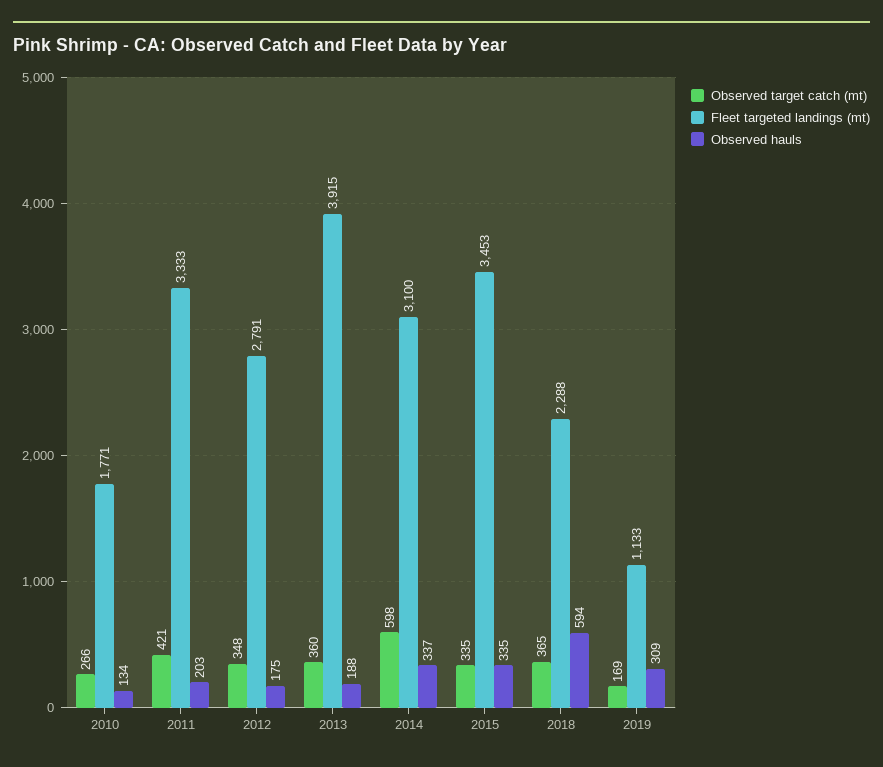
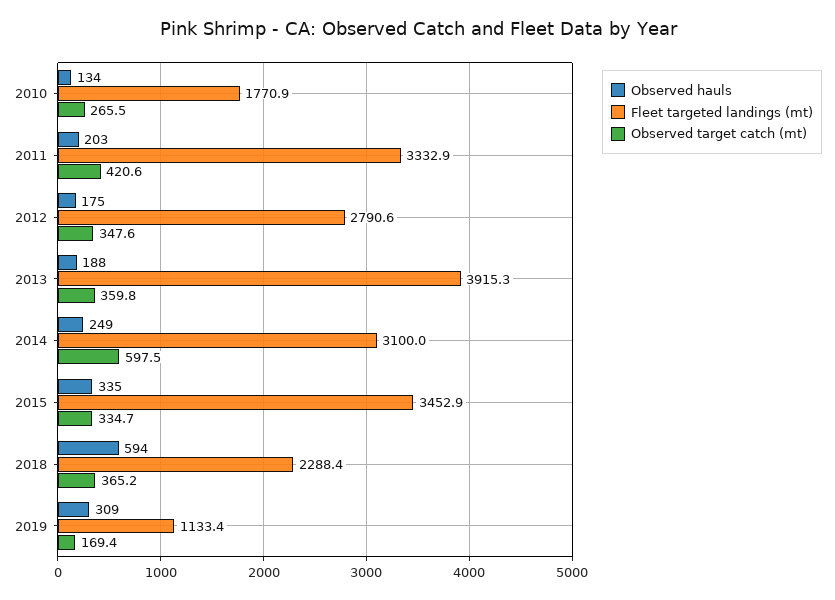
  {
    "Observed target catch (mt)": {
      "2010": 265.5,
      "2011": 420.6,
      "2012": 347.6,
      "2013": 359.8,
      "2014": 597.5,
      "2015": 334.7,
      "2018": 365.2,
      "2019": 169.4
    },
    "Fleet targeted landings (mt)": {
      "2010": 1770.9,
      "2011": 3332.9,
      "2012": 2790.6,
      "2013": 3915.3,
      "2014": 3100,
      "2015": 3452.9,
      "2018": 2288.4,
      "2019": 1133.4
    },
    "Observed hauls": {
      "2010": 134,
      "2011": 203,
      "2012": 175,
      "2013": 188,
-     "2014": 337,
+     "2014": 249,
      "2015": 335,
      "2018": 594,
      "2019": 309
    }
  }

